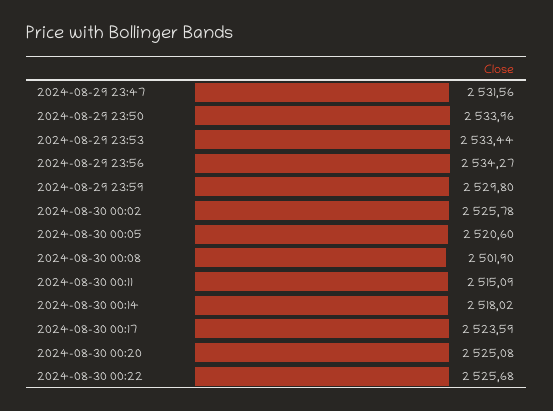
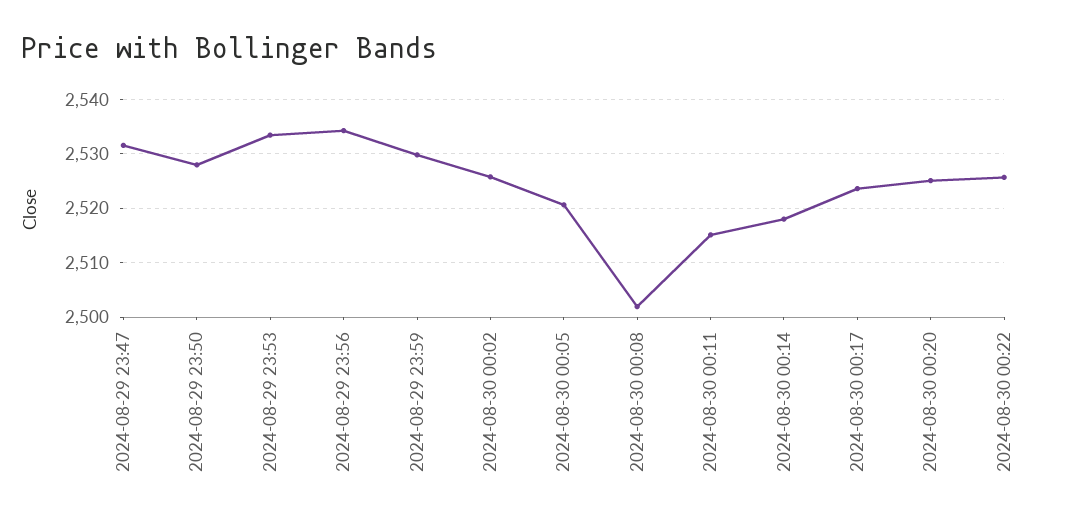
  {
    "2024-08-29 23:47": 2531.56,
-   "2024-08-29 23:50": 2533.96,
+   "2024-08-29 23:50": 2528,
    "2024-08-29 23:53": 2533.44,
    "2024-08-29 23:56": 2534.27,
    "2024-08-29 23:59": 2529.8,
    "2024-08-30 00:02": 2525.78,
    "2024-08-30 00:05": 2520.6,
    "2024-08-30 00:08": 2501.9,
    "2024-08-30 00:11": 2515.09,
    "2024-08-30 00:14": 2518.02,
    "2024-08-30 00:17": 2523.59,
    "2024-08-30 00:20": 2525.08,
    "2024-08-30 00:22": 2525.68
  }

